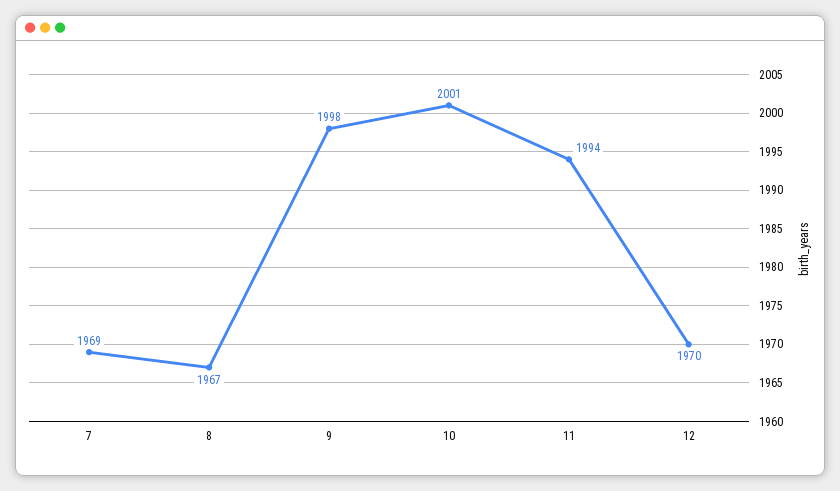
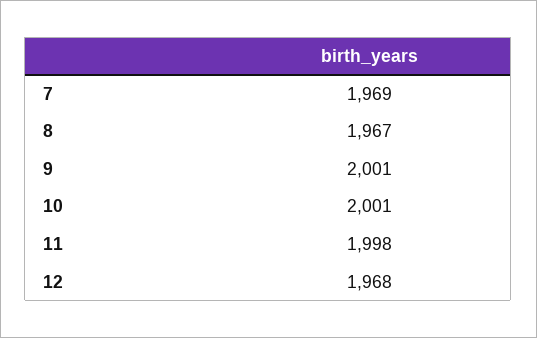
  {
    "7": 1969,
    "8": 1967,
-   "9": 1998,
+   "9": 2001,
    "10": 2001,
-   "11": 1994,
+   "11": 1998,
-   "12": 1970
+   "12": 1968
  }

